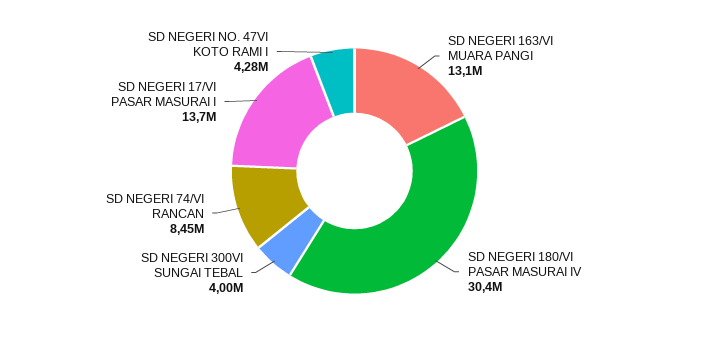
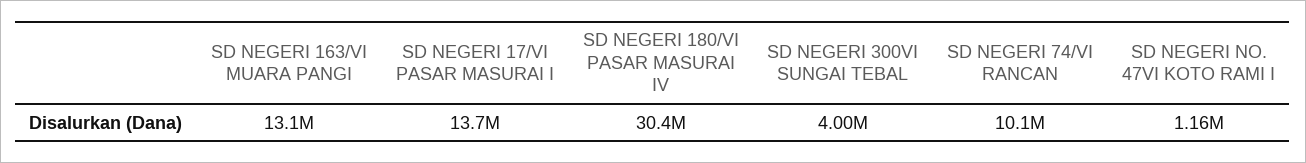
  {
    "SD NEGERI 163/VI MUARA PANGI": 13100000,
    "SD NEGERI 180/VI PASAR MASURAI IV": 30400000,
    "SD NEGERI 300VI SUNGAI TEBAL": 4000000,
-   "SD NEGERI 74/VI RANCAN": 8450000,
+   "SD NEGERI 74/VI RANCAN": 10100000,
    "SD NEGERI 17/VI PASAR MASURAI I": 13700000,
-   "SD NEGERI NO. 47VI KOTO RAMI I": 4280000
+   "SD NEGERI NO. 47VI KOTO RAMI I": 1160000
  }

